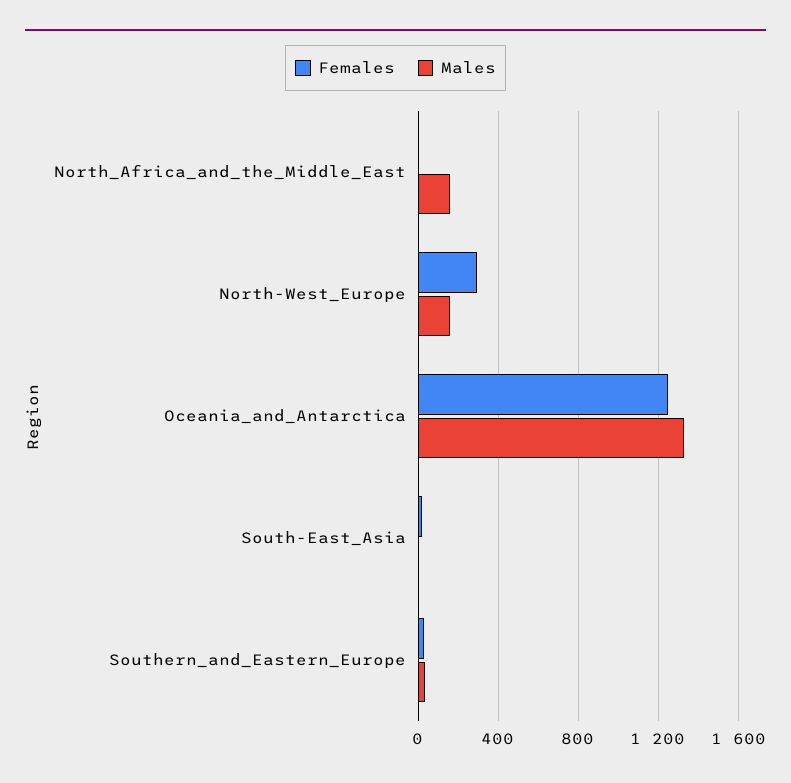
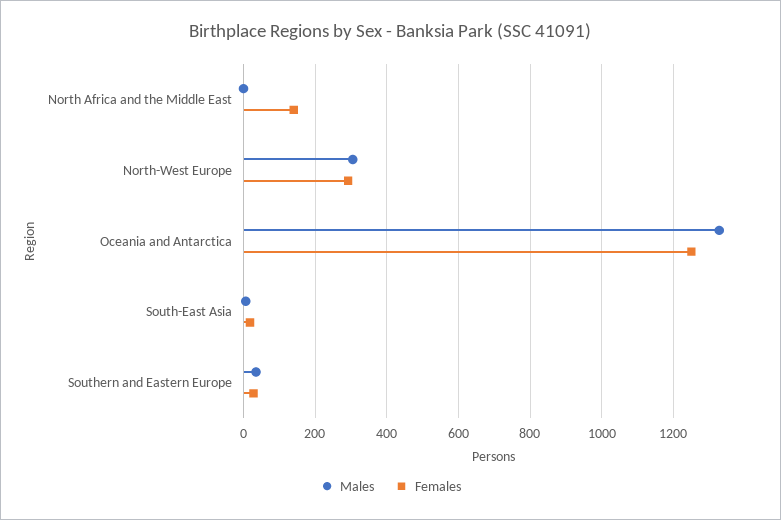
  {
    "Females": {
-     "North_Africa_and_the_Middle_East": 0,
+     "North_Africa_and_the_Middle_East": 140,
      "North-West_Europe": 300,
      "Oceania_and_Antarctica": 1260,
      "South-East_Asia": 20,
      "Southern_and_Eastern_Europe": 20
    },
    "Males": {
-     "North_Africa_and_the_Middle_East": 150,
+     "North_Africa_and_the_Middle_East": 0,
-     "North-West_Europe": 150,
+     "North-West_Europe": 300,
      "Oceania_and_Antarctica": 1320,
      "South-East_Asia": 0,
      "Southern_and_Eastern_Europe": 40
    }
  }

